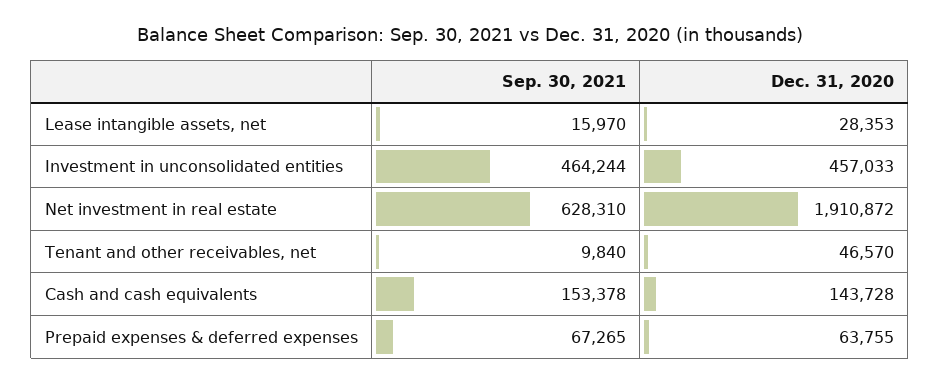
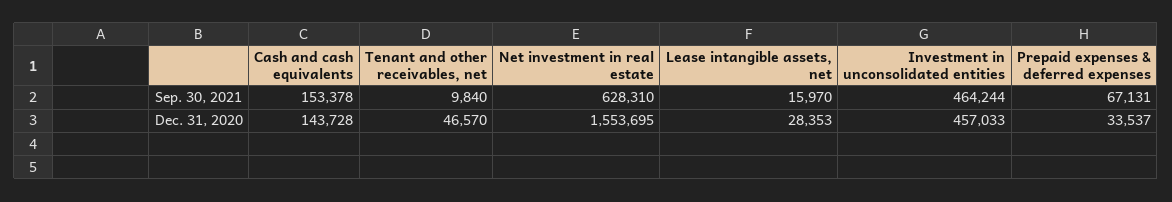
  {
    "Sep. 30, 2021": {
      "Lease intangible assets, net": 15970,
      "Investment in unconsolidated entities": 464244,
      "Net investment in real estate": 628310,
      "Tenant and other receivables, net": 9840,
      "Cash and cash equivalents": 153378,
-     "Prepaid expenses & deferred expenses": 67265
+     "Prepaid expenses & deferred expenses": 67131
    },
    "Dec. 31, 2020": {
      "Lease intangible assets, net": 28353,
      "Investment in unconsolidated entities": 457033,
-     "Net investment in real estate": 1910872,
+     "Net investment in real estate": 1553695,
      "Tenant and other receivables, net": 46570,
      "Cash and cash equivalents": 143728,
-     "Prepaid expenses & deferred expenses": 63755
+     "Prepaid expenses & deferred expenses": 33537
    }
  }

